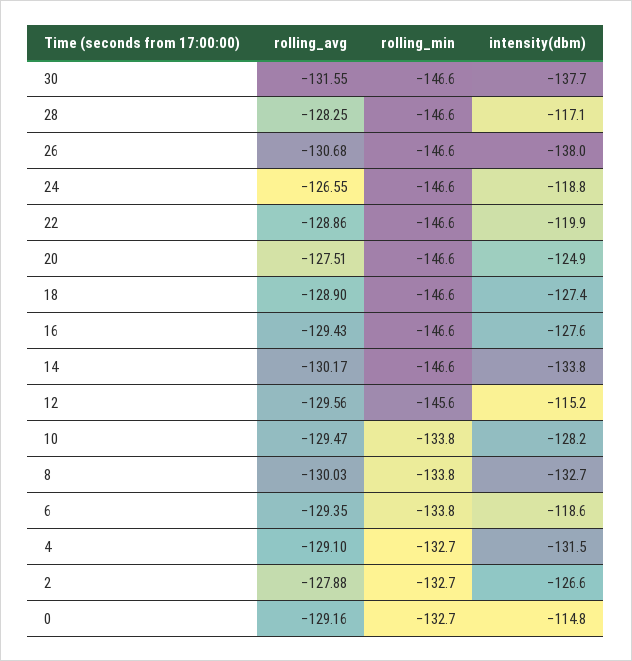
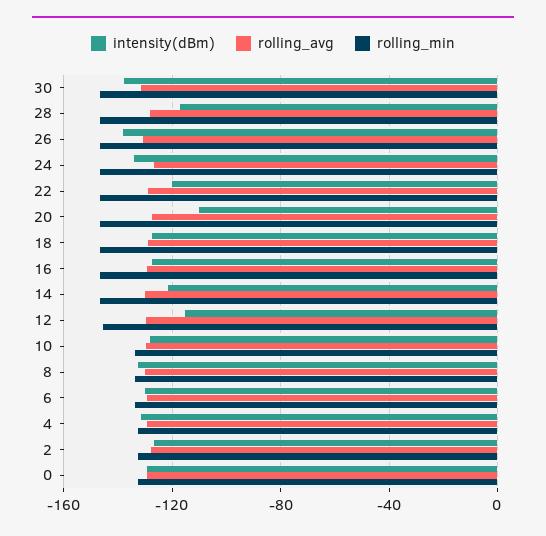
  {
    "rolling_avg": {
      "30": -131.55,
      "28": -128.25,
      "26": -130.68,
      "24": -126.55,
      "22": -128.86,
      "20": -127.51,
      "18": -128.9,
      "16": -129.43,
      "14": -130.17,
      "12": -129.56,
      "10": -129.47,
      "8": -130.03,
      "6": -129.35,
      "4": -129.1,
      "2": -127.88,
      "0": -129.16
    },
    "rolling_min": {
      "30": -146.6,
      "28": -146.6,
      "26": -146.6,
      "24": -146.6,
      "22": -146.6,
      "20": -146.6,
      "18": -146.6,
      "16": -146.6,
      "14": -146.6,
      "12": -145.6,
      "10": -133.8,
      "8": -133.8,
      "6": -133.8,
      "4": -132.7,
      "2": -132.7,
      "0": -132.7
    },
    "intensity(dbm)": {
      "30": -137.7,
      "28": -117.1,
      "26": -138,
-     "24": -118.8,
+     "24": -135,
      "22": -119.9,
-     "20": -124.9,
+     "20": -110,
      "18": -127.4,
      "16": -127.6,
-     "14": -133.8,
+     "14": -120,
      "12": -115.2,
      "10": -128.2,
      "8": -132.7,
-     "6": -118.6,
+     "6": -130,
      "4": -131.5,
      "2": -126.6,
-     "0": -114.8
+     "0": -130
    }
  }

